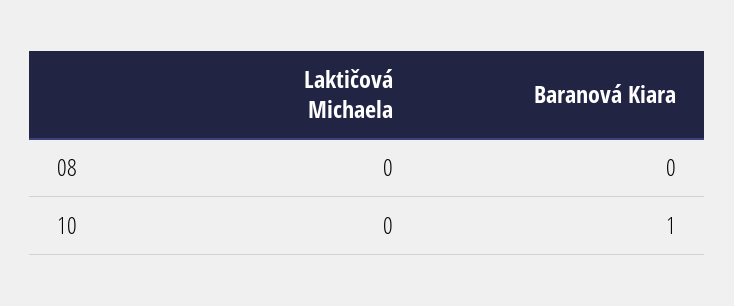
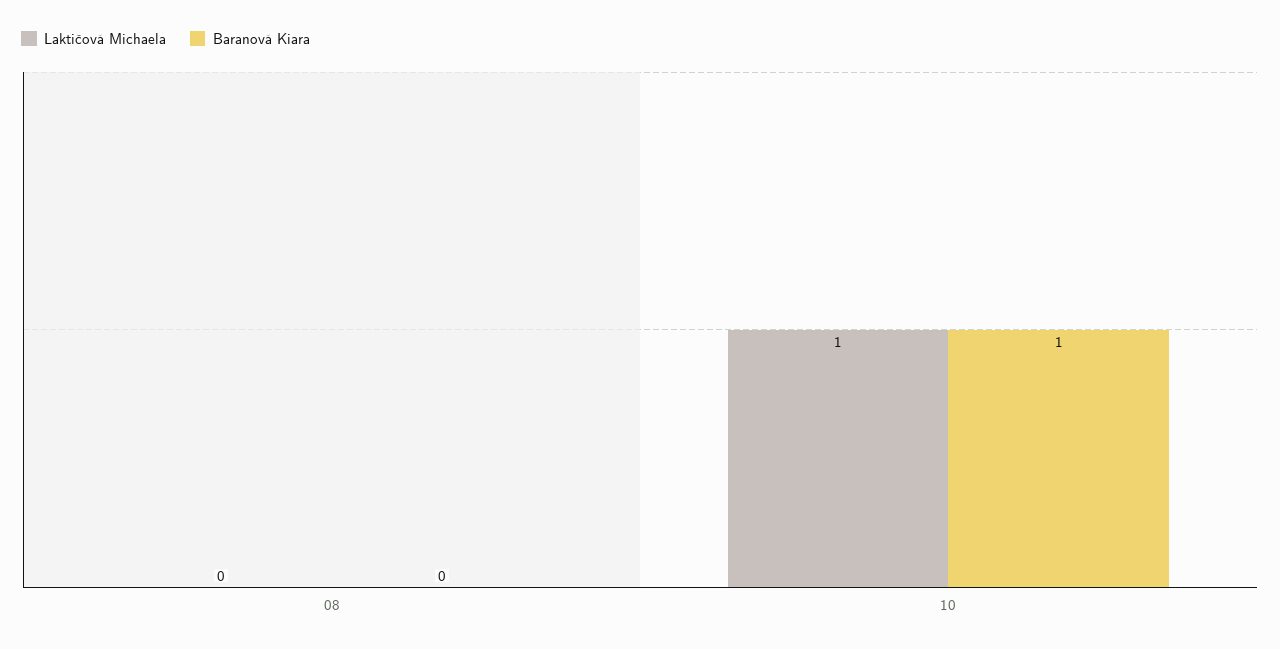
  {
    "Laktičová Michaela": {
      "08": 0,
-     "10": 0
+     "10": 1
    },
    "Baranová Kiara": {
      "08": 0,
      "10": 1
    }
  }

